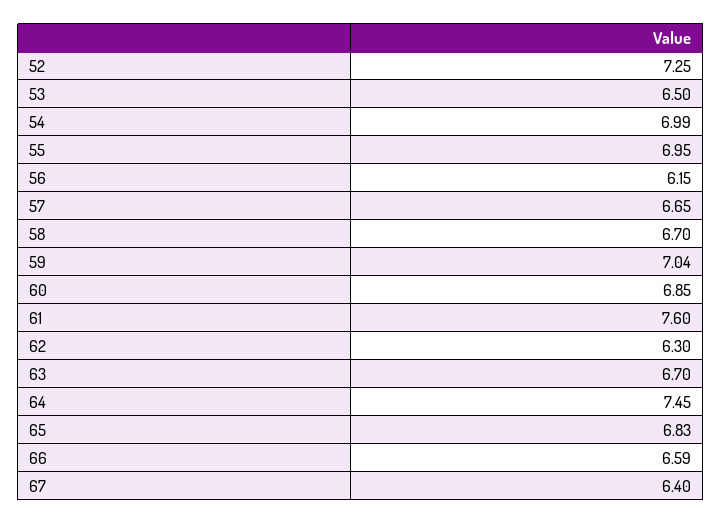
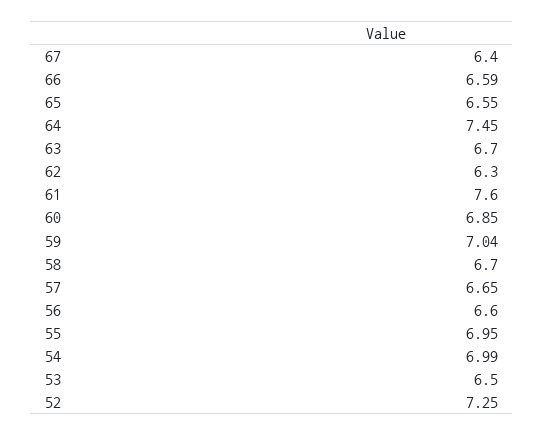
  {
    "52": 7.25,
    "53": 6.5,
    "54": 6.99,
    "55": 6.95,
-   "56": 6.15,
+   "56": 6.6,
    "57": 6.65,
    "58": 6.7,
    "59": 7.04,
    "60": 6.85,
    "61": 7.6,
    "62": 6.3,
    "63": 6.7,
    "64": 7.45,
-   "65": 6.83,
+   "65": 6.55,
    "66": 6.59,
    "67": 6.4
  }

